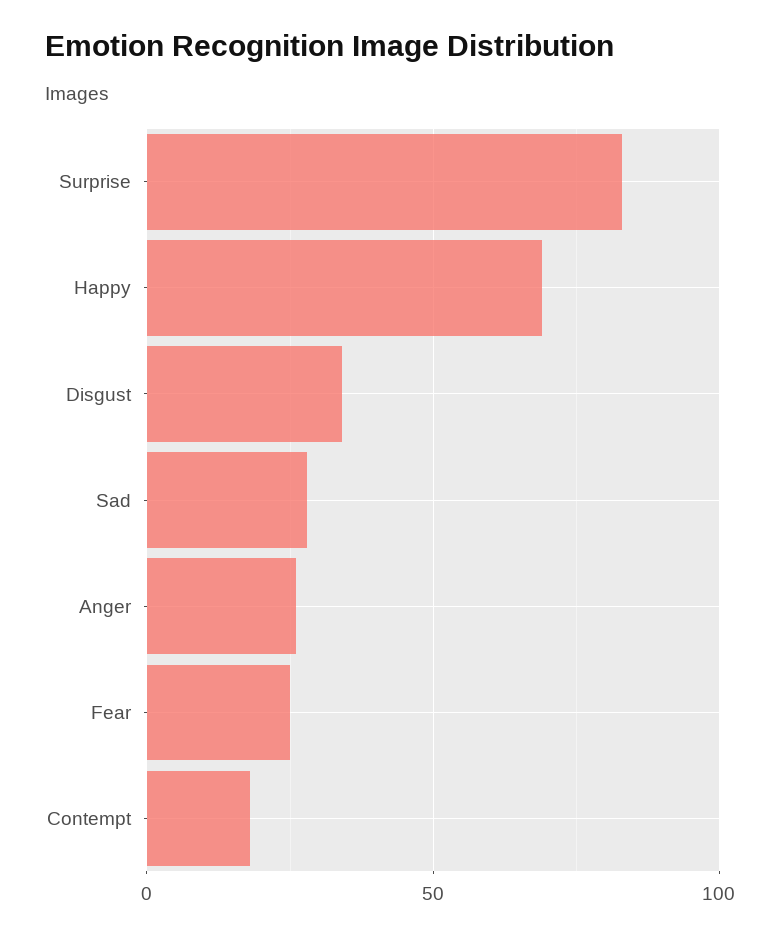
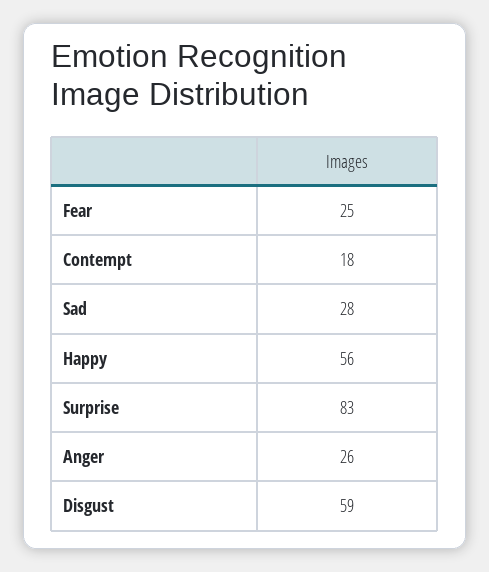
  {
    "Surprise": 83,
-   "Happy": 70,
+   "Happy": 56,
-   "Disgust": 35,
+   "Disgust": 59,
    "Sad": 28,
    "Anger": 26,
    "Fear": 25,
    "Contempt": 18
  }

